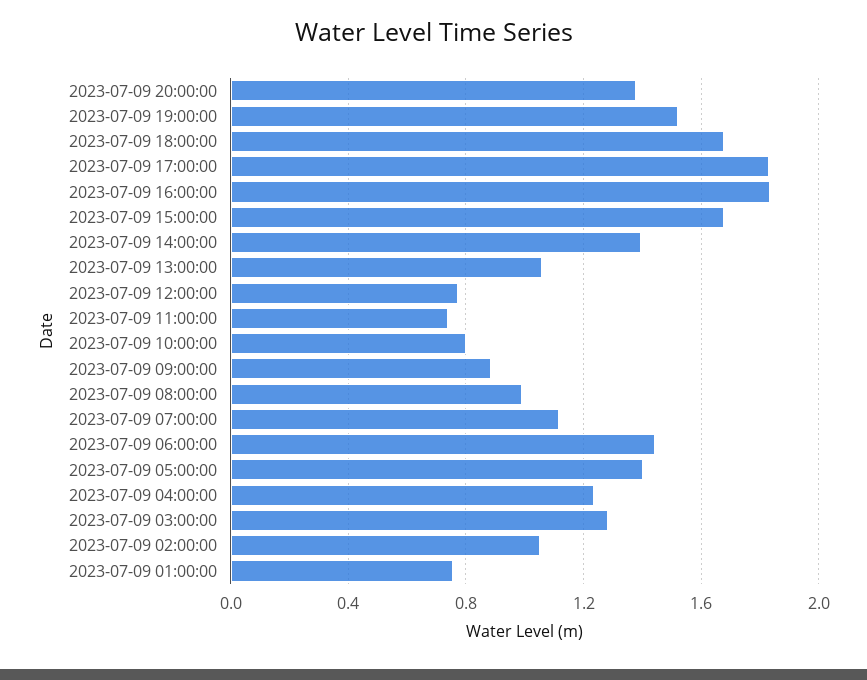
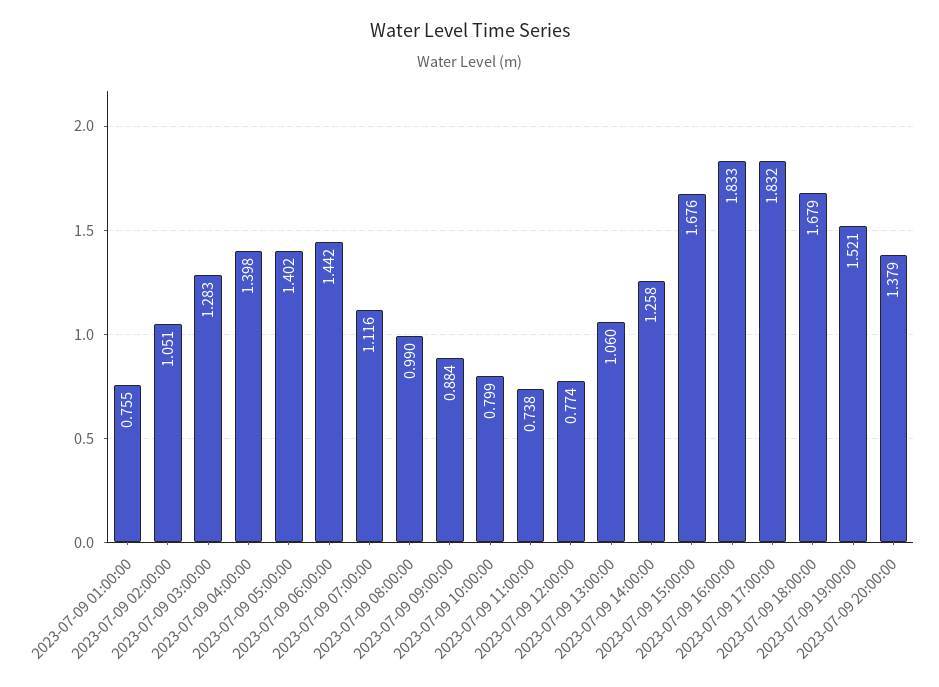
  {
    "2023-07-09 20:00:00": 1.379,
    "2023-07-09 19:00:00": 1.521,
    "2023-07-09 18:00:00": 1.679,
    "2023-07-09 17:00:00": 1.832,
    "2023-07-09 16:00:00": 1.833,
    "2023-07-09 15:00:00": 1.676,
-   "2023-07-09 14:00:00": 1.4,
+   "2023-07-09 14:00:00": 1.258,
    "2023-07-09 13:00:00": 1.06,
    "2023-07-09 12:00:00": 0.774,
    "2023-07-09 11:00:00": 0.738,
    "2023-07-09 10:00:00": 0.799,
    "2023-07-09 09:00:00": 0.884,
    "2023-07-09 08:00:00": 0.99,
    "2023-07-09 07:00:00": 1.116,
    "2023-07-09 06:00:00": 1.442,
    "2023-07-09 05:00:00": 1.402,
-   "2023-07-09 04:00:00": 1.25,
+   "2023-07-09 04:00:00": 1.398,
    "2023-07-09 03:00:00": 1.283,
    "2023-07-09 02:00:00": 1.051,
    "2023-07-09 01:00:00": 0.755
  }

